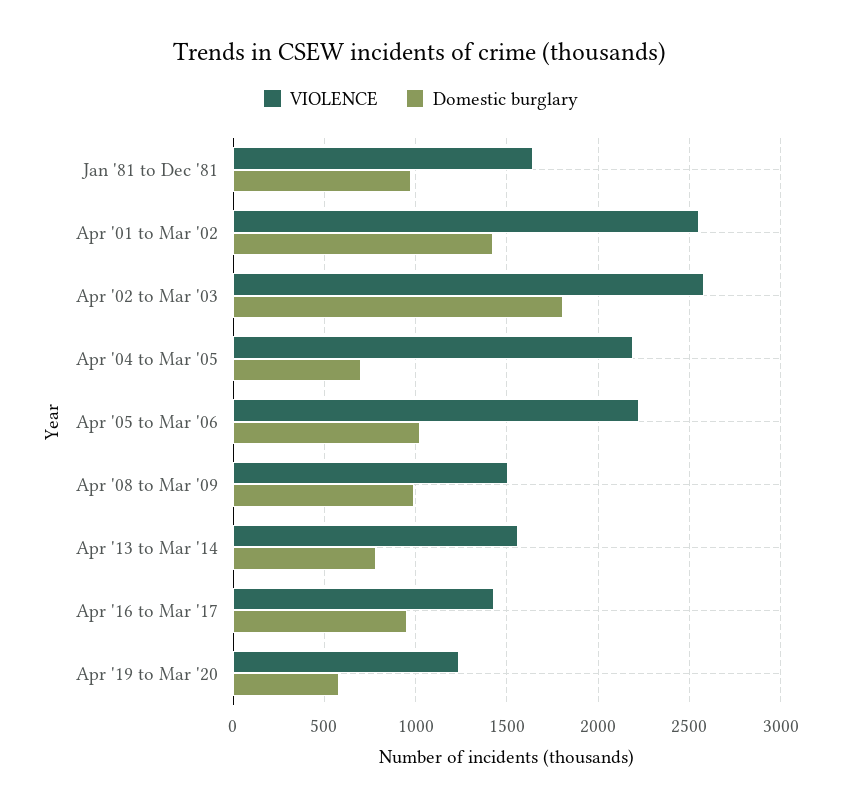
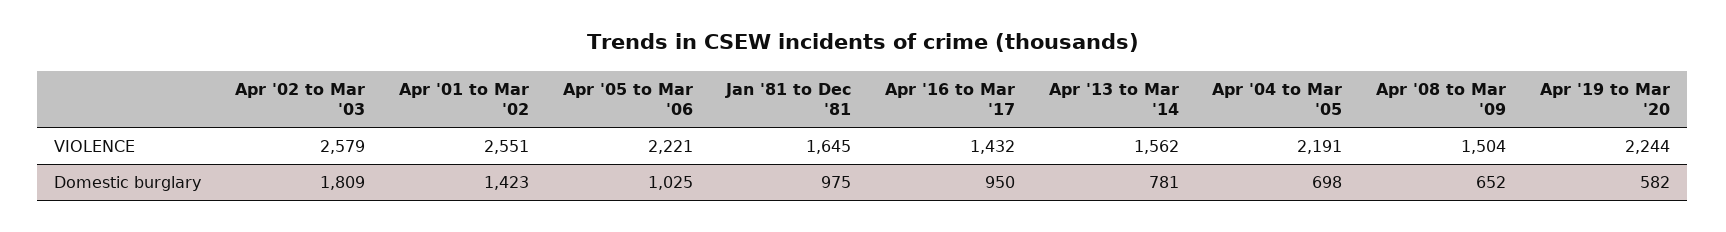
  {
    "VIOLENCE": {
      "Jan '81 to Dec '81": 1645,
      "Apr '01 to Mar '02": 2551,
      "Apr '02 to Mar '03": 2579,
      "Apr '04 to Mar '05": 2191,
      "Apr '05 to Mar '06": 2221,
      "Apr '08 to Mar '09": 1504,
      "Apr '13 to Mar '14": 1562,
      "Apr '16 to Mar '17": 1432,
-     "Apr '19 to Mar '20": 1250
+     "Apr '19 to Mar '20": 2244
    },
    "Domestic burglary": {
      "Jan '81 to Dec '81": 975,
      "Apr '01 to Mar '02": 1423,
      "Apr '02 to Mar '03": 1809,
      "Apr '04 to Mar '05": 698,
      "Apr '05 to Mar '06": 1025,
-     "Apr '08 to Mar '09": 1000,
+     "Apr '08 to Mar '09": 652,
      "Apr '13 to Mar '14": 781,
      "Apr '16 to Mar '17": 950,
      "Apr '19 to Mar '20": 582
    }
  }

